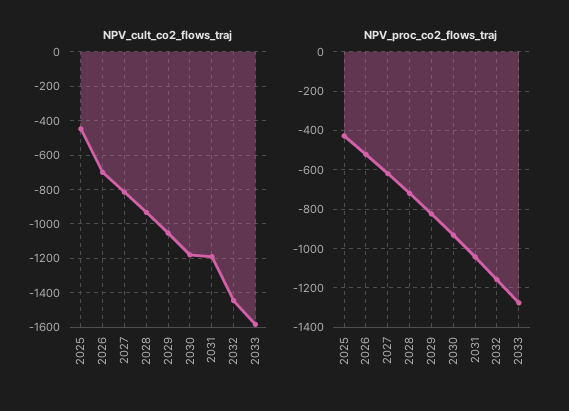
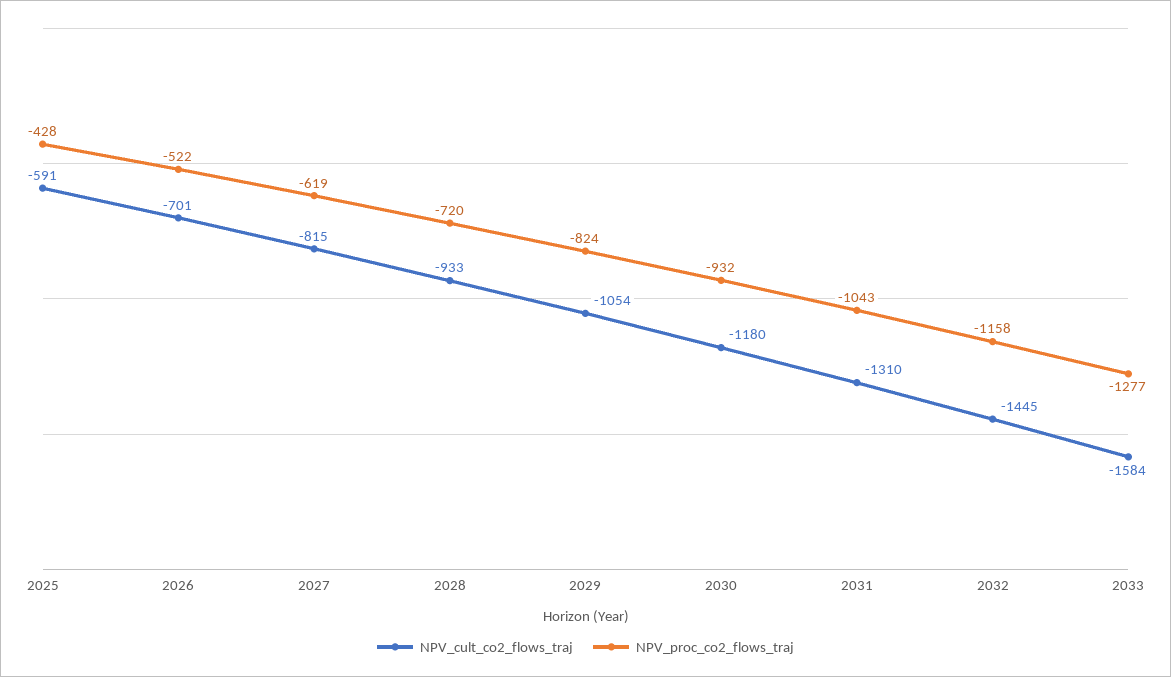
  {
    "NPV_cult_co2_flows_traj": {
-     "2025": -450,
+     "2025": -591,
      "2026": -701,
      "2027": -815,
      "2028": -933,
      "2029": -1054,
      "2030": -1180,
-     "2031": -1200,
+     "2031": -1310,
      "2032": -1445,
      "2033": -1584
    },
    "NPV_proc_co2_flows_traj": {
      "2025": -428,
      "2026": -522,
      "2027": -619,
      "2028": -720,
      "2029": -824,
      "2030": -932,
      "2031": -1043,
      "2032": -1158,
      "2033": -1277
    }
  }

